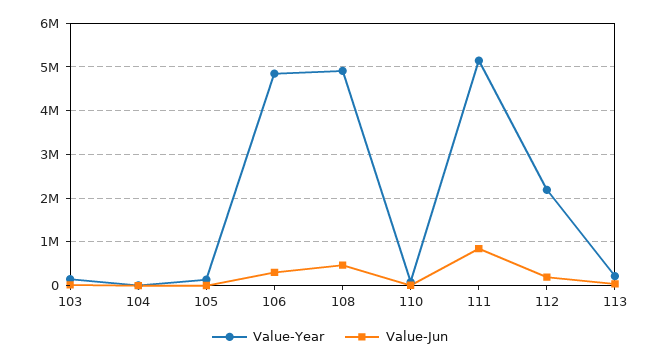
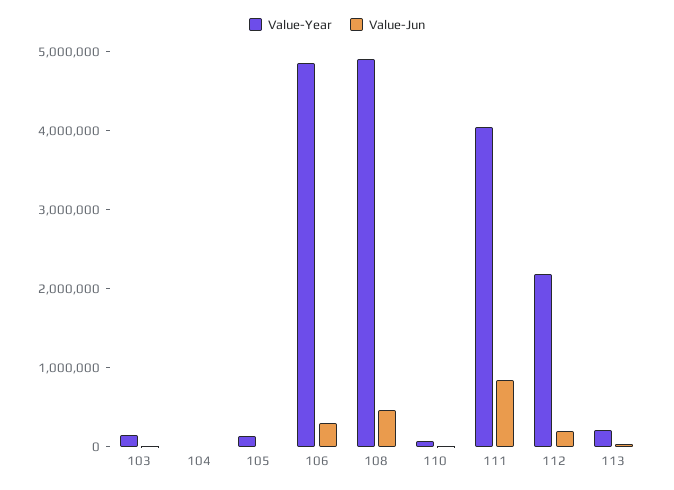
  {
    "Value-Year": {
      "103": 200000,
      "104": 0,
      "105": 200000,
      "106": 4800000,
      "108": 5000000,
      "110": 0,
-     "111": 5200000,
+     "111": 4000000,
      "112": 2200000,
      "113": 200000
    },
    "Value-Jun": {
      "103": 0,
      "104": 0,
      "105": 0,
      "106": 400000,
      "108": 400000,
      "110": 0,
      "111": 800000,
      "112": 200000,
      "113": 0
    }
  }

